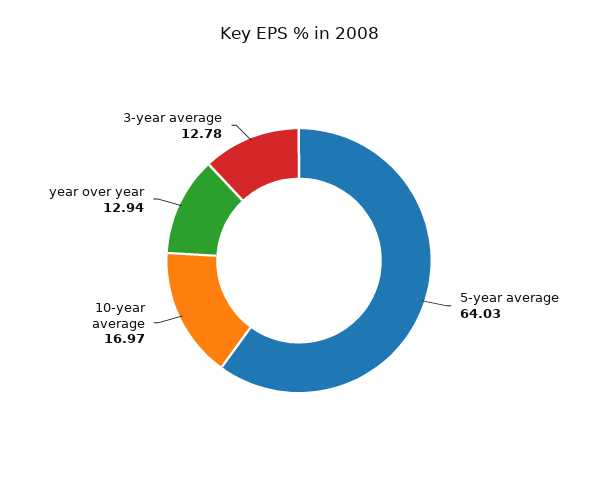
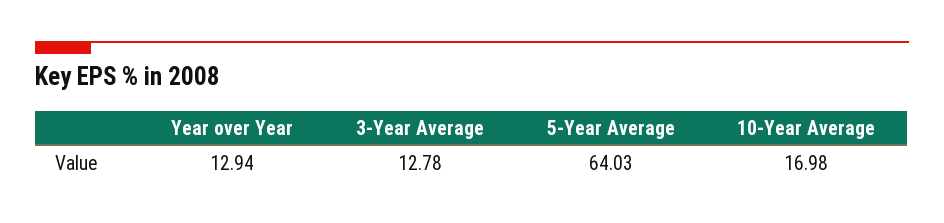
  {
    "5-year average": 64.03,
-   "10-year average": 16.97,
+   "10-year average": 16.98,
    "year over year": 12.94,
    "3-year average": 12.78
  }

